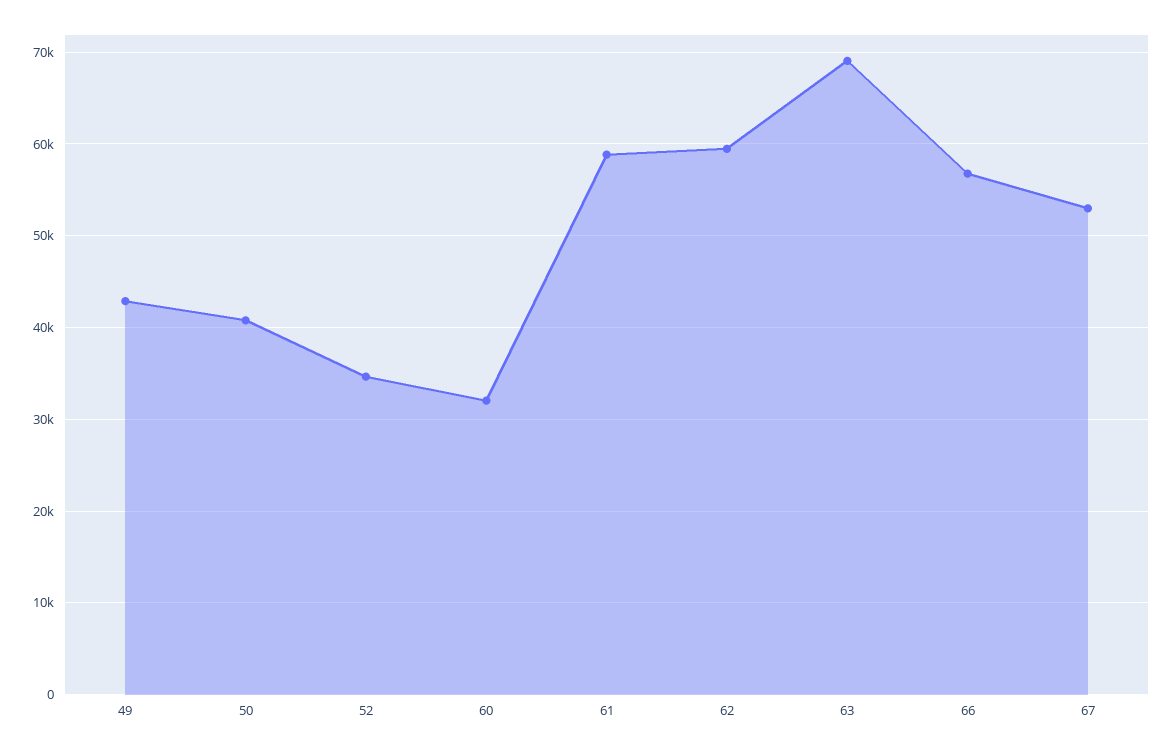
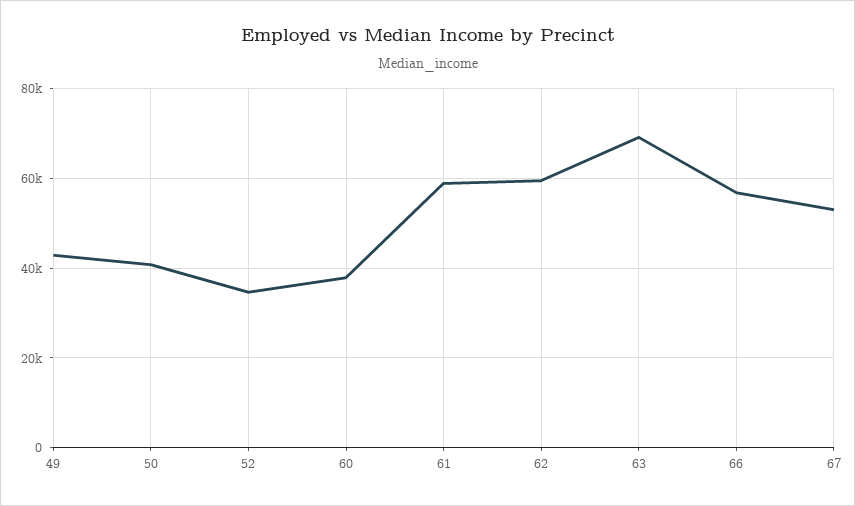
  {
    "49": 43000,
    "50": 41000,
    "52": 35000,
-   "60": 32000,
+   "60": 38000,
    "61": 59000,
    "62": 59000,
    "63": 69000,
    "66": 57000,
    "67": 53000
  }

